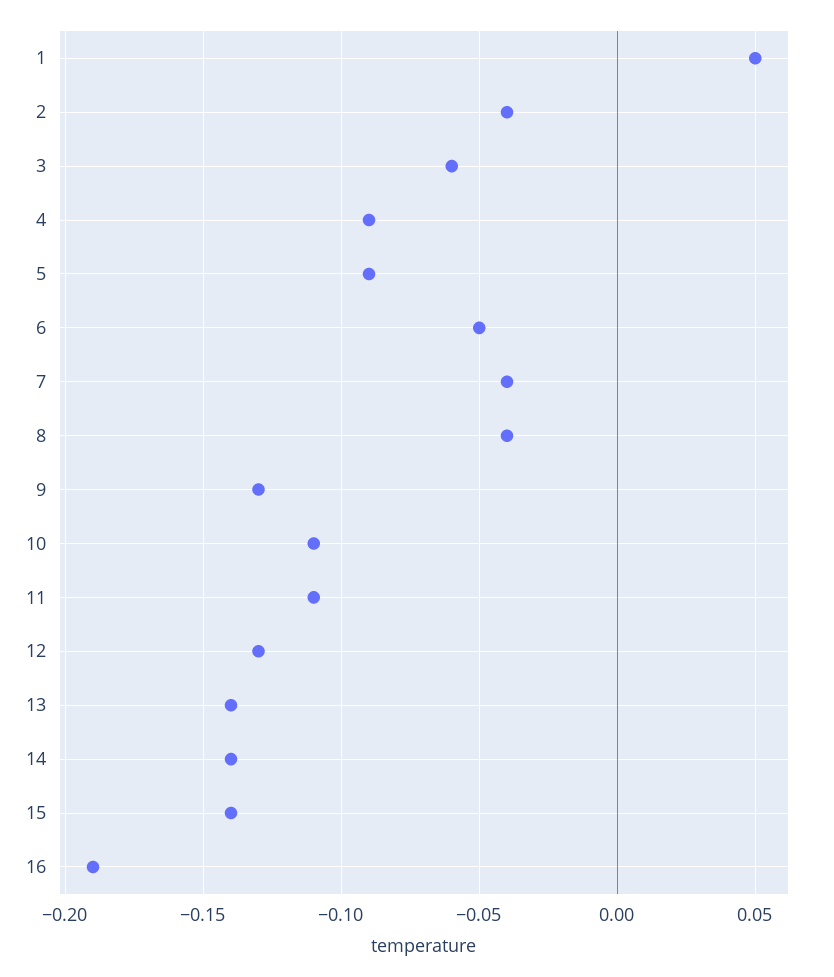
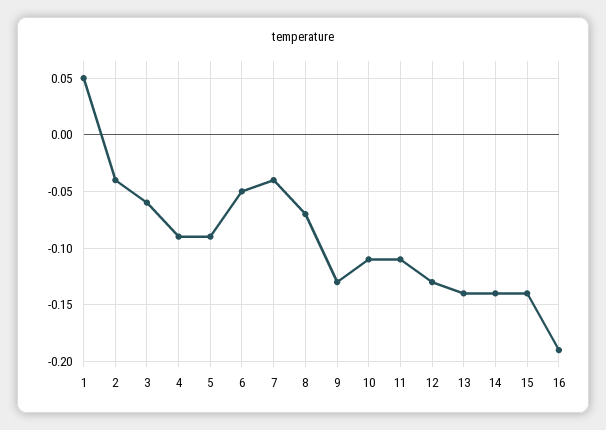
  {
    "1": 0.05,
    "2": -0.04,
    "3": -0.06,
    "4": -0.09,
    "5": -0.09,
    "6": -0.05,
    "7": -0.04,
-   "8": -0.04,
+   "8": -0.07,
    "9": -0.13,
    "10": -0.11,
    "11": -0.11,
    "12": -0.13,
    "13": -0.14,
    "14": -0.14,
    "15": -0.14,
    "16": -0.19
  }

